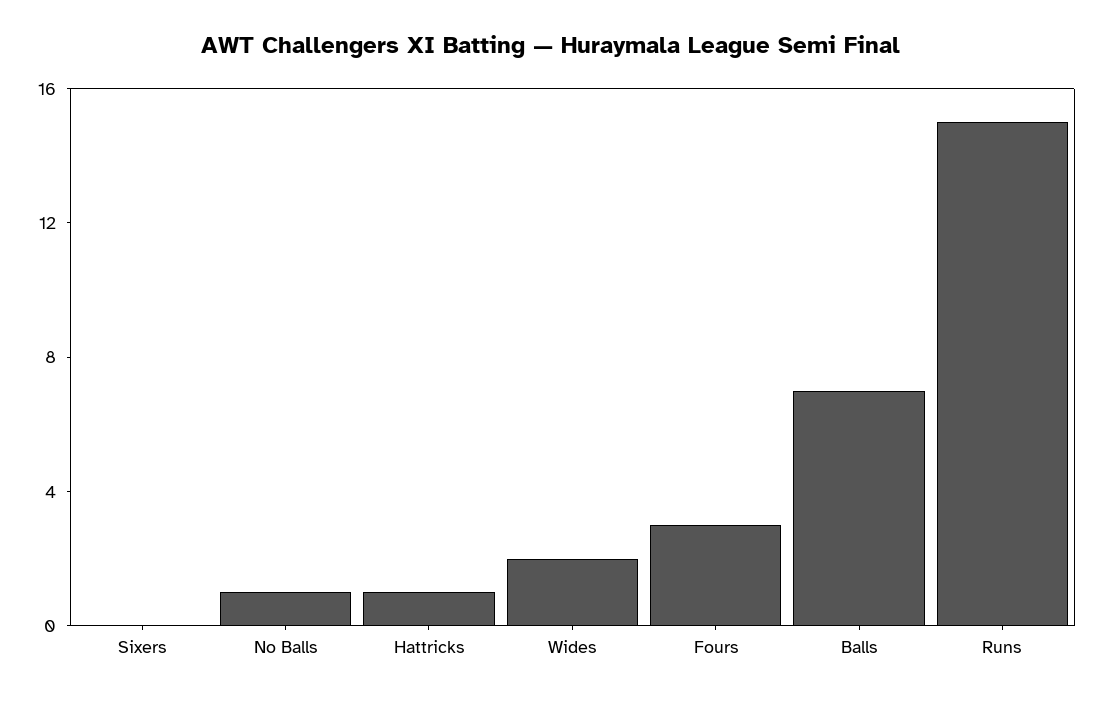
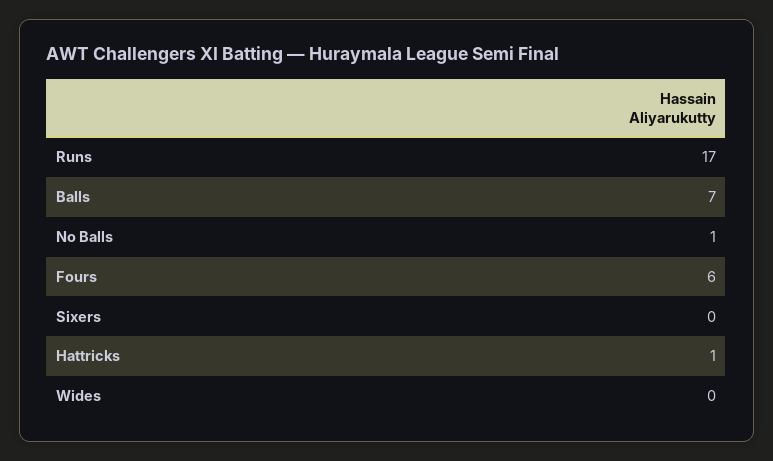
  {
    "Sixers": 0,
    "No Balls": 1,
    "Hattricks": 1,
-   "Wides": 2,
+   "Wides": 0,
-   "Fours": 3,
+   "Fours": 6,
    "Balls": 7,
-   "Runs": 15
+   "Runs": 17
  }

